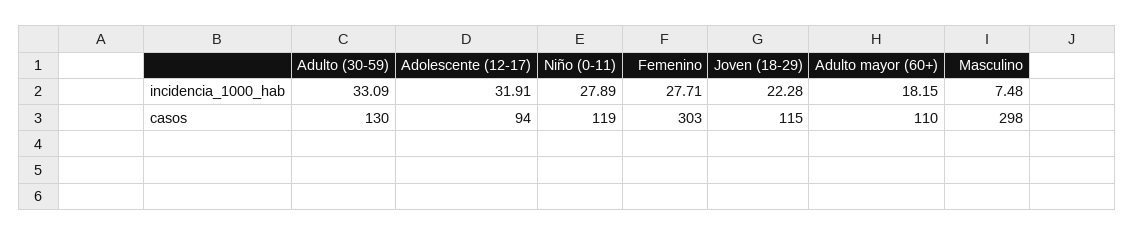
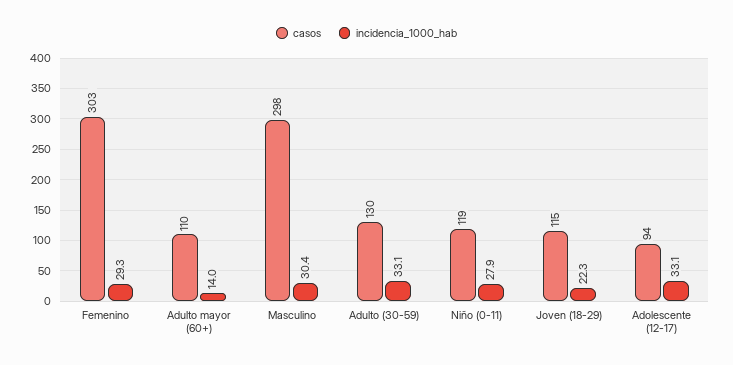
  {
    "incidencia_1000_hab": {
      "Adulto (30-59)": 33.09,
-     "Adolescente (12-17)": 31.91,
+     "Adolescente (12-17)": 33.1,
      "Niño (0-11)": 27.89,
-     "Femenino": 27.71,
+     "Femenino": 29.3,
      "Joven (18-29)": 22.28,
-     "Adulto mayor (60+)": 18.15,
+     "Adulto mayor (60+)": 14,
-     "Masculino": 7.48
+     "Masculino": 30.4
    },
    "casos": {
      "Adulto (30-59)": 130,
      "Adolescente (12-17)": 94,
      "Niño (0-11)": 119,
      "Femenino": 303,
      "Joven (18-29)": 115,
      "Adulto mayor (60+)": 110,
      "Masculino": 298
    }
  }

